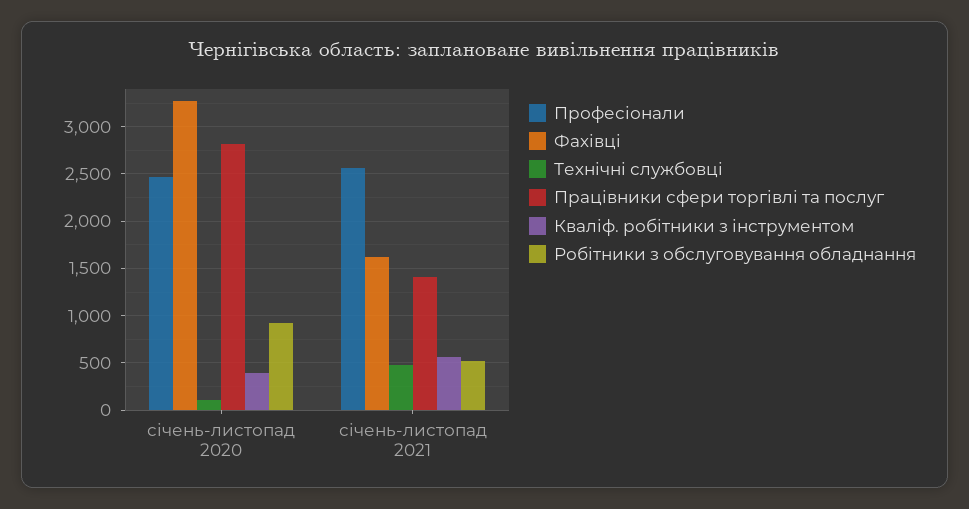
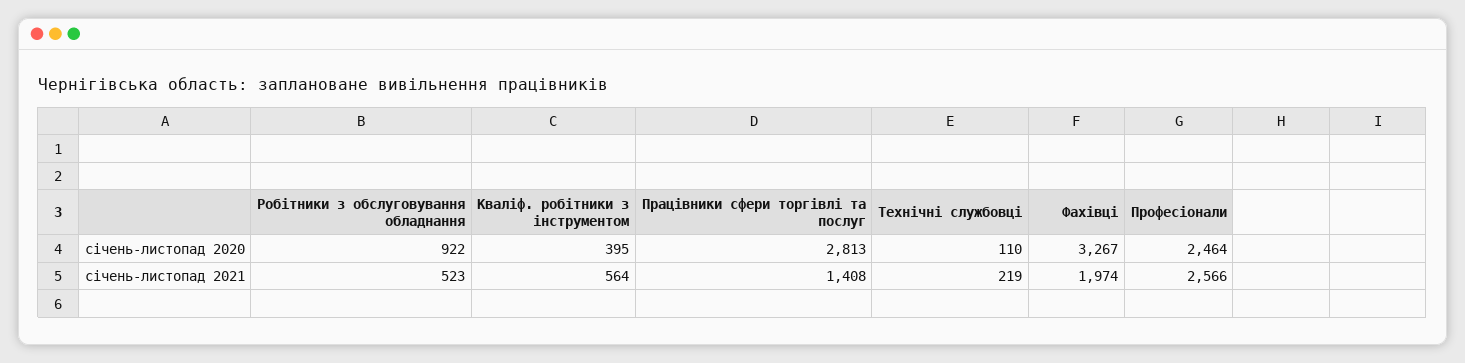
  {
    "Професіонали": {
      "січень-листопад 2020": 2464,
      "січень-листопад 2021": 2566
    },
    "Фахівці": {
      "січень-листопад 2020": 3267,
-     "січень-листопад 2021": 1600
+     "січень-листопад 2021": 1974
    },
    "Технічні службовці": {
      "січень-листопад 2020": 110,
-     "січень-листопад 2021": 500
+     "січень-листопад 2021": 219
    },
    "Працівники сфери торгівлі та послуг": {
      "січень-листопад 2020": 2813,
      "січень-листопад 2021": 1408
    },
    "Кваліф. робітники з інструментом": {
      "січень-листопад 2020": 395,
      "січень-листопад 2021": 564
    },
    "Робітники з обслуговування обладнання": {
      "січень-листопад 2020": 922,
      "січень-листопад 2021": 523
    }
  }

